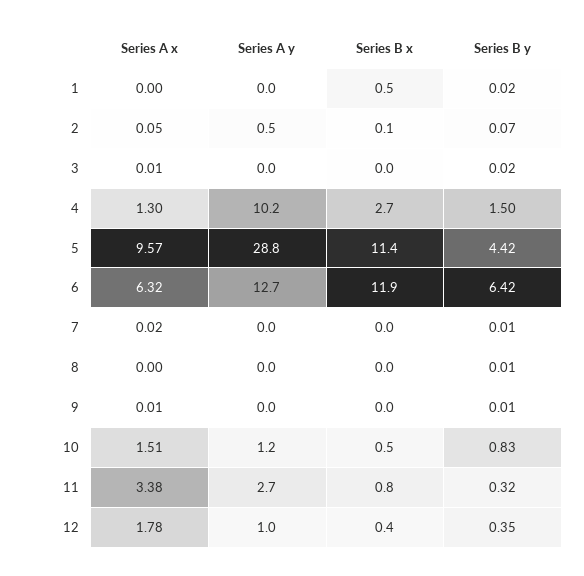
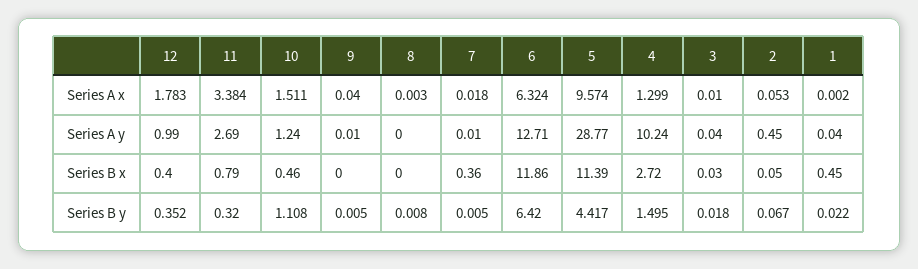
  {
    "Series A x": {
      "1": 0.002,
      "2": 0.053,
      "3": 0.01,
      "4": 1.299,
      "5": 9.574,
      "6": 6.324,
      "7": 0.018,
      "8": 0.003,
-     "9": 0.01,
+     "9": 0.04,
      "10": 1.511,
      "11": 3.384,
      "12": 1.783
    },
    "Series A y": {
      "1": 0.04,
      "2": 0.45,
      "3": 0.04,
      "4": 10.24,
      "5": 28.77,
      "6": 12.71,
      "7": 0.01,
      "8": 0,
      "9": 0.01,
      "10": 1.24,
      "11": 2.69,
      "12": 0.99
    },
    "Series B x": {
      "1": 0.45,
      "2": 0.05,
      "3": 0.03,
      "4": 2.72,
      "5": 11.39,
      "6": 11.86,
-     "7": 0,
+     "7": 0.36,
      "8": 0,
      "9": 0,
      "10": 0.46,
      "11": 0.79,
      "12": 0.4
    },
    "Series B y": {
      "1": 0.022,
      "2": 0.067,
      "3": 0.018,
      "4": 1.495,
      "5": 4.417,
      "6": 6.42,
      "7": 0.005,
      "8": 0.008,
      "9": 0.005,
-     "10": 0.83,
+     "10": 1.108,
      "11": 0.32,
      "12": 0.352
    }
  }

